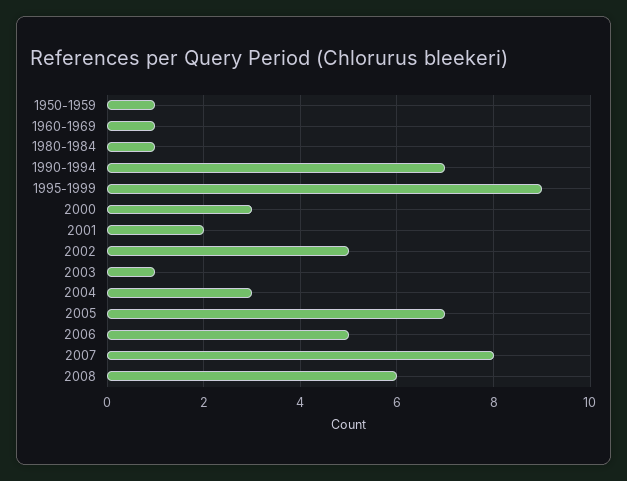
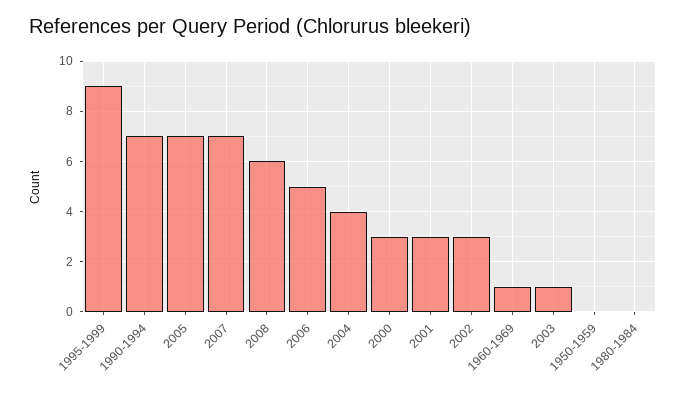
  {
-   "1950-1959": 1,
+   "1950-1959": 0,
    "1960-1969": 1,
-   "1980-1984": 1,
+   "1980-1984": 0,
    "1990-1994": 7,
    "1995-1999": 9,
    "2000": 3,
-   "2001": 2,
+   "2001": 3,
-   "2002": 5,
+   "2002": 3,
    "2003": 1,
-   "2004": 3,
+   "2004": 4,
    "2005": 7,
    "2006": 5,
-   "2007": 8,
+   "2007": 7,
    "2008": 6
  }

